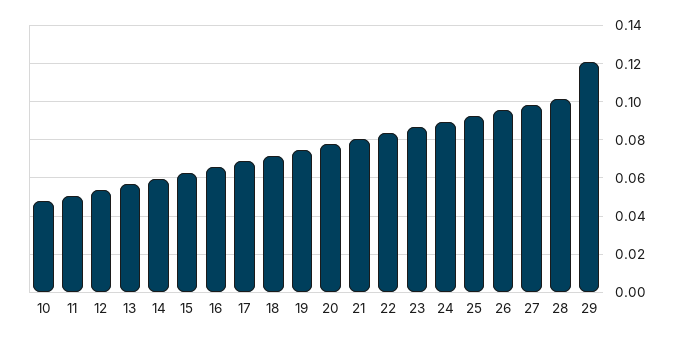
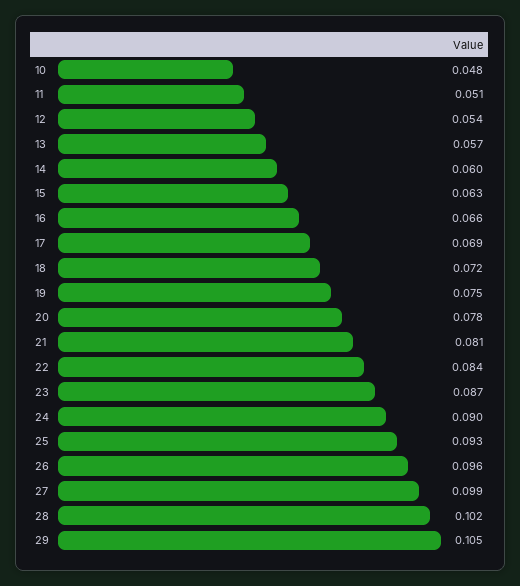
  {
    "10": 0.048,
    "11": 0.051,
    "12": 0.054,
    "13": 0.057,
    "14": 0.06,
    "15": 0.063,
    "16": 0.066,
    "17": 0.069,
    "18": 0.072,
    "19": 0.075,
    "20": 0.078,
    "21": 0.081,
    "22": 0.084,
    "23": 0.087,
    "24": 0.09,
    "25": 0.093,
    "26": 0.096,
    "27": 0.099,
    "28": 0.102,
-   "29": 0.12
+   "29": 0.105
  }

